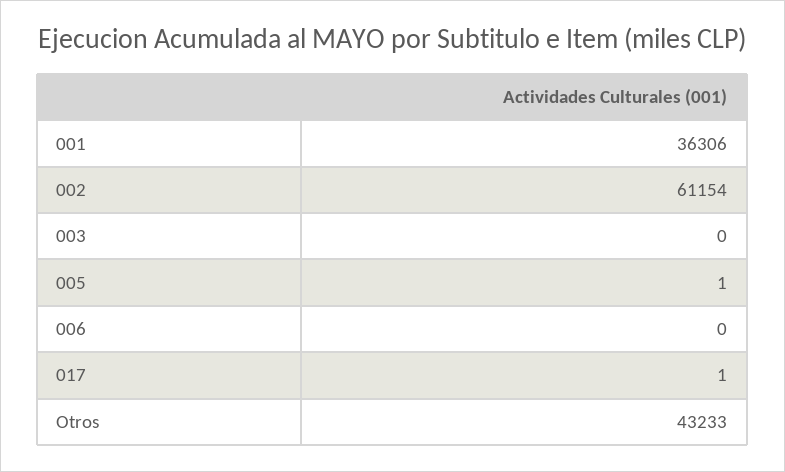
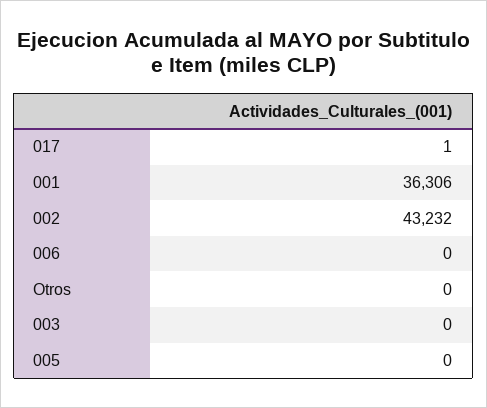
  {
    "001": 36306,
-   "002": 61154,
+   "002": 43232,
    "003": 0,
-   "005": 1,
+   "005": 0,
    "006": 0,
    "017": 1,
-   "Otros": 43233
+   "Otros": 0
  }

